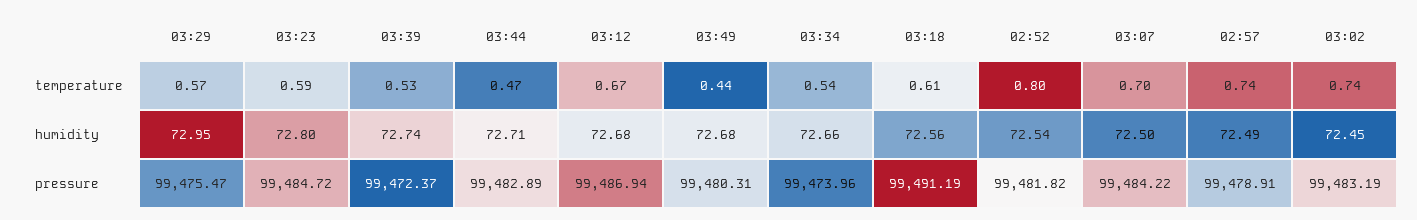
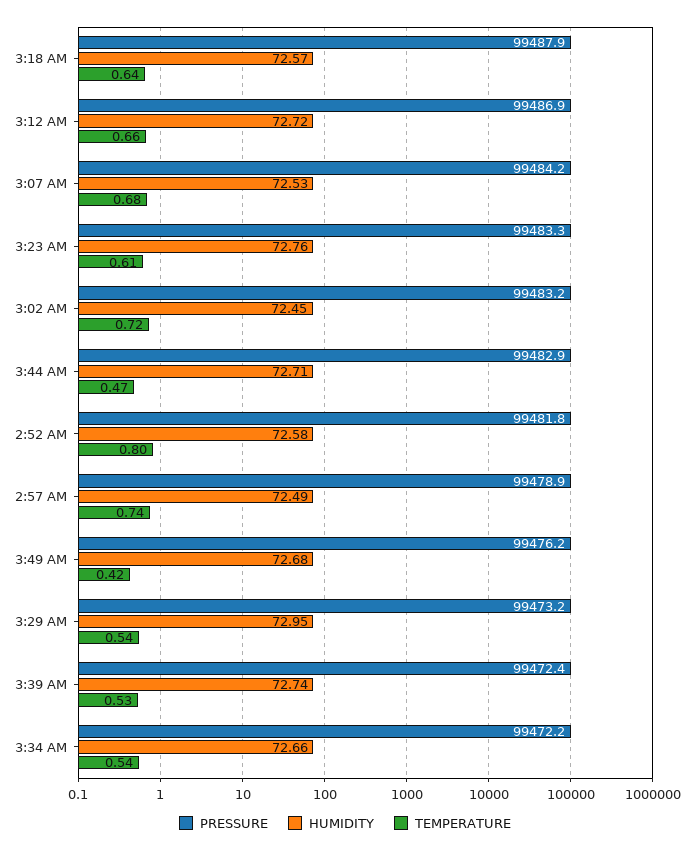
  {
    "temperature": {
-     "03:29": 0.57,
+     "03:29": 0.54,
-     "03:23": 0.59,
+     "03:23": 0.61,
      "03:39": 0.53,
      "03:44": 0.47,
-     "03:12": 0.67,
+     "03:12": 0.66,
-     "03:49": 0.44,
+     "03:49": 0.42,
      "03:34": 0.54,
-     "03:18": 0.61,
+     "03:18": 0.64,
      "02:52": 0.8,
-     "03:07": 0.7,
+     "03:07": 0.68,
      "02:57": 0.74,
-     "03:02": 0.74
+     "03:02": 0.72
    },
    "humidity": {
      "03:29": 72.95,
-     "03:23": 72.8,
+     "03:23": 72.76,
      "03:39": 72.74,
      "03:44": 72.71,
-     "03:12": 72.68,
+     "03:12": 72.72,
      "03:49": 72.68,
      "03:34": 72.66,
-     "03:18": 72.56,
+     "03:18": 72.57,
-     "02:52": 72.54,
+     "02:52": 72.58,
-     "03:07": 72.5,
+     "03:07": 72.53,
      "02:57": 72.49,
      "03:02": 72.45
    },
    "pressure": {
-     "03:29": 99475.47,
+     "03:29": 99473.2,
-     "03:23": 99484.72,
+     "03:23": 99483.3,
      "03:39": 99472.37,
      "03:44": 99482.89,
      "03:12": 99486.94,
-     "03:49": 99480.31,
+     "03:49": 99476.2,
-     "03:34": 99473.96,
+     "03:34": 99472.2,
-     "03:18": 99491.19,
+     "03:18": 99487.9,
      "02:52": 99481.82,
      "03:07": 99484.22,
      "02:57": 99478.91,
      "03:02": 99483.19
    }
  }

